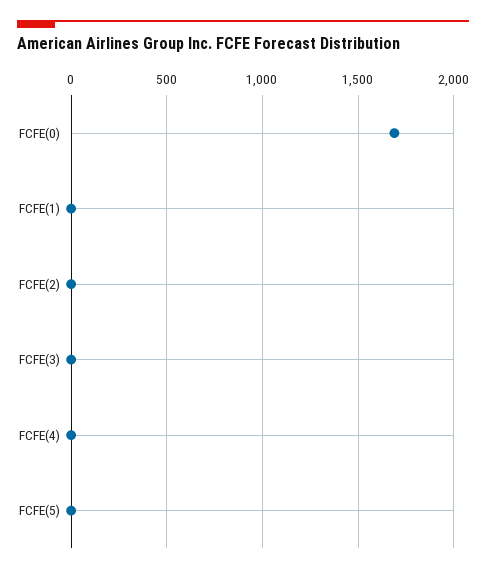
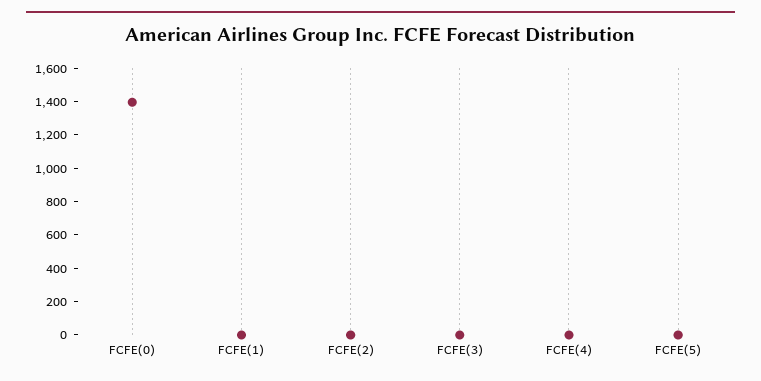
  {
-   "FCFE(0)": 1700,
+   "FCFE(0)": 1400,
    "FCFE(1)": 0,
    "FCFE(2)": 0,
    "FCFE(3)": 0,
    "FCFE(4)": 0,
    "FCFE(5)": 0
  }

